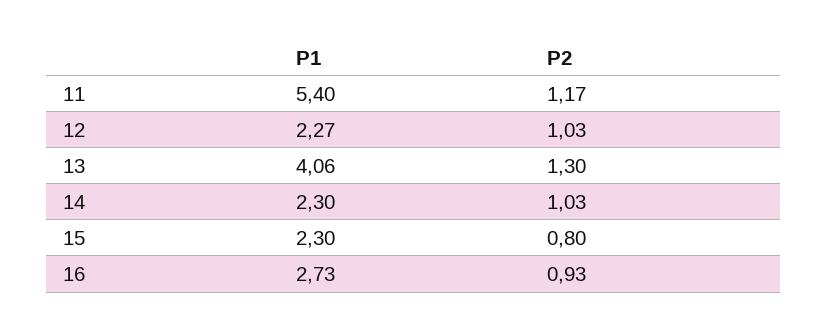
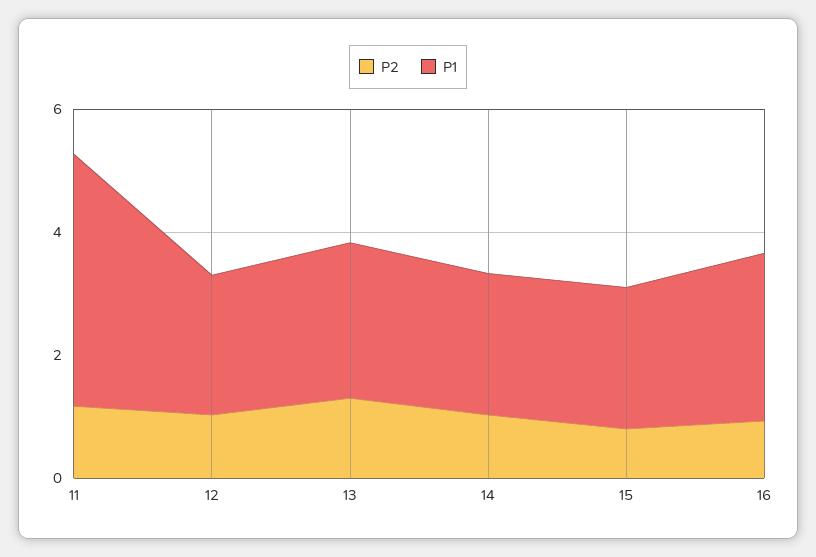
  {
    "P1": {
-     "11": 5.4,
+     "11": 4,
      "12": 2.27,
-     "13": 4.06,
+     "13": 2.5,
      "14": 2.3,
      "15": 2.3,
      "16": 2.73
    },
    "P2": {
      "11": 1.17,
      "12": 1.03,
      "13": 1.3,
      "14": 1.03,
      "15": 0.8,
      "16": 0.93
    }
  }

